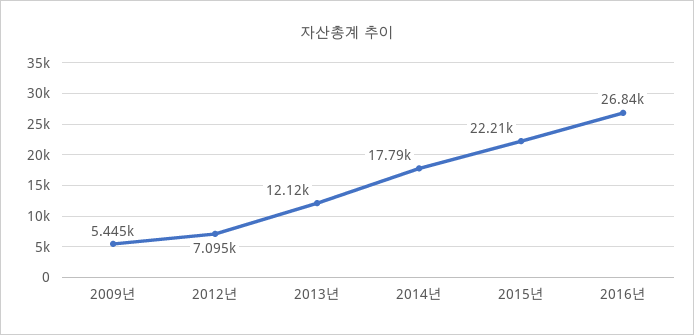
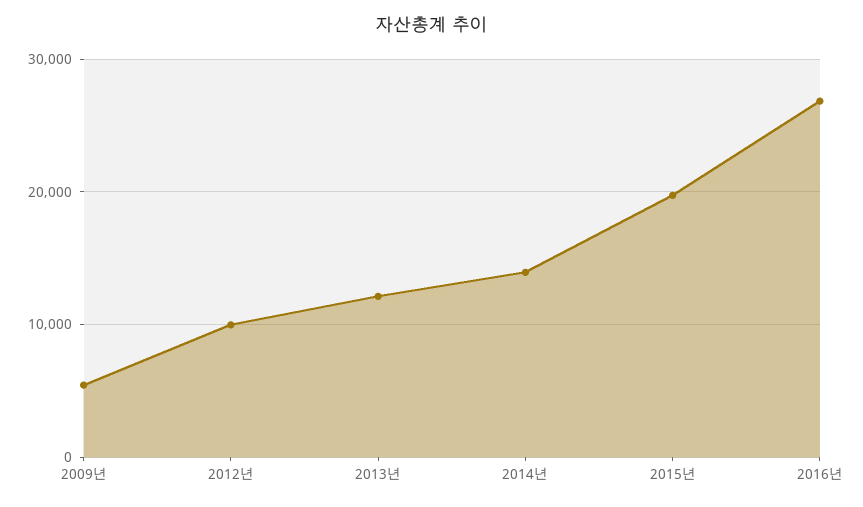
  {
    "2009년": 5445,
-   "2012년": 7095,
+   "2012년": 10000,
    "2013년": 12120,
-   "2014년": 17790,
+   "2014년": 14000,
-   "2015년": 22210,
+   "2015년": 20000,
    "2016년": 26840
  }

